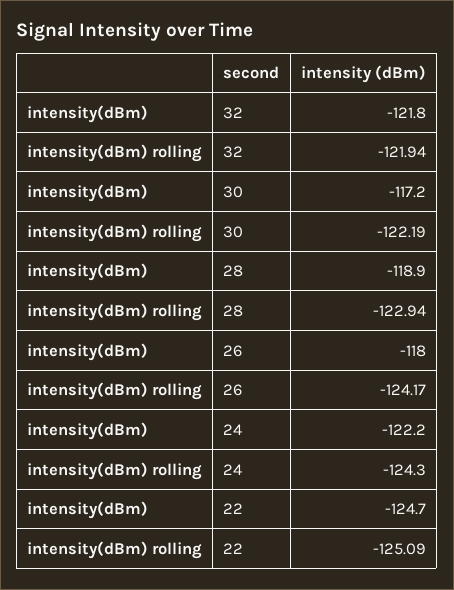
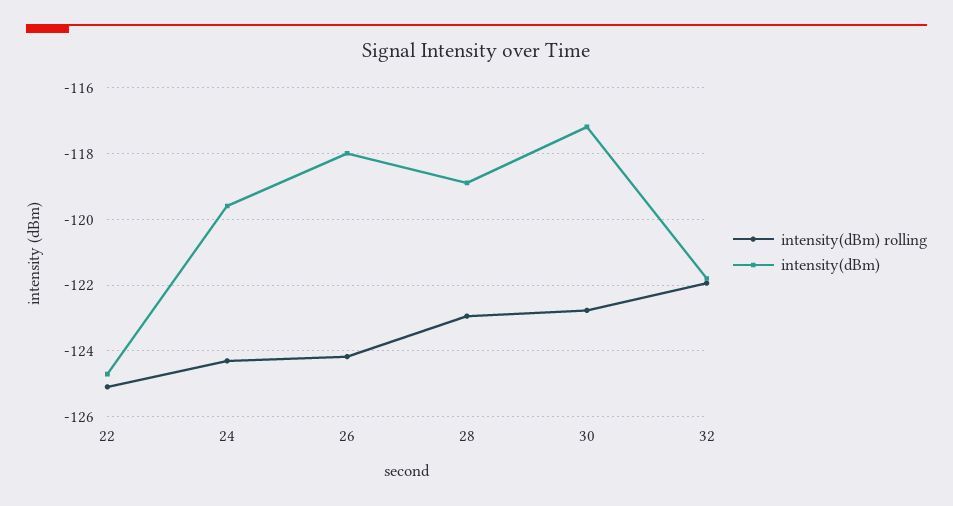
  {
    "intensity(dBm)": {
      "32": -121.8,
      "30": -117.2,
      "28": -118.9,
      "26": -118,
-     "24": -122.2,
+     "24": -119.6,
      "22": -124.7
    },
    "intensity(dBm) rolling": {
      "32": -121.94,
-     "30": -122.19,
+     "30": -122.8,
      "28": -122.94,
      "26": -124.17,
      "24": -124.3,
      "22": -125.09
    }
  }

